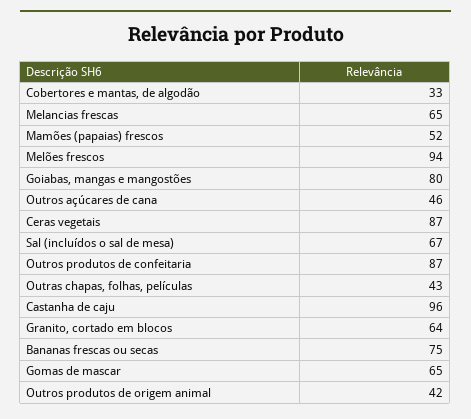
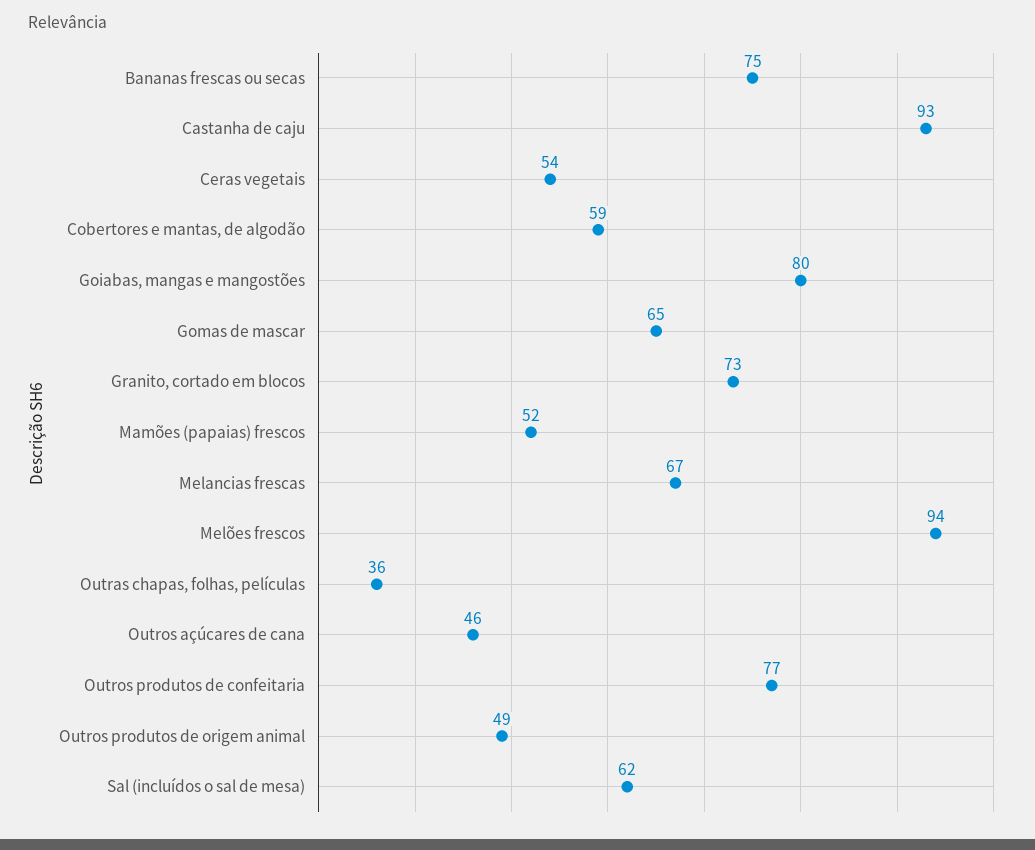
  {
-   "Cobertores e mantas, de algodão": 33,
+   "Cobertores e mantas, de algodão": 59,
-   "Melancias frescas": 65,
+   "Melancias frescas": 67,
    "Mamões (papaias) frescos": 52,
    "Melões frescos": 94,
    "Goiabas, mangas e mangostões": 80,
    "Outros açúcares de cana": 46,
-   "Ceras vegetais": 87,
+   "Ceras vegetais": 54,
-   "Sal (incluídos o sal de mesa)": 67,
+   "Sal (incluídos o sal de mesa)": 62,
-   "Outros produtos de confeitaria": 87,
+   "Outros produtos de confeitaria": 77,
-   "Outras chapas, folhas, películas": 43,
+   "Outras chapas, folhas, películas": 36,
-   "Castanha de caju": 96,
+   "Castanha de caju": 93,
-   "Granito, cortado em blocos": 64,
+   "Granito, cortado em blocos": 73,
    "Bananas frescas ou secas": 75,
    "Gomas de mascar": 65,
-   "Outros produtos de origem animal": 42
+   "Outros produtos de origem animal": 49
  }

